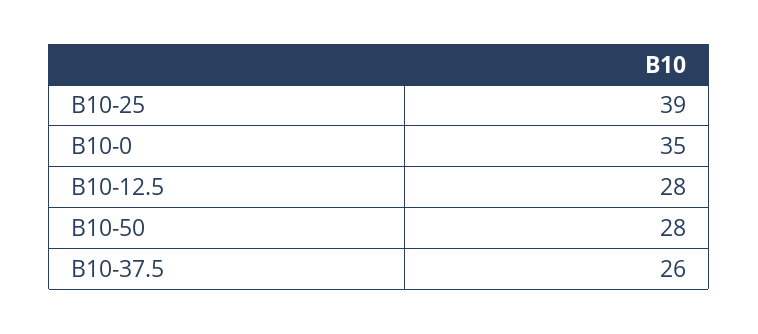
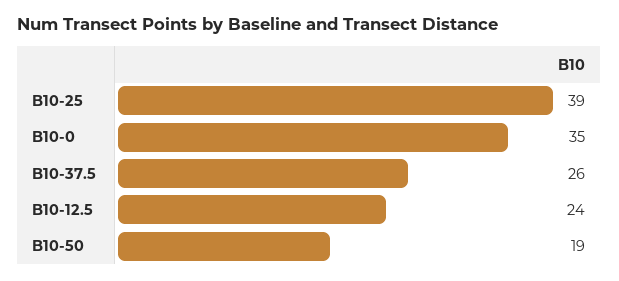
  {
    "B10-25": 39,
    "B10-0": 35,
-   "B10-12.5": 28,
+   "B10-12.5": 24,
-   "B10-50": 28,
+   "B10-50": 19,
    "B10-37.5": 26
  }

